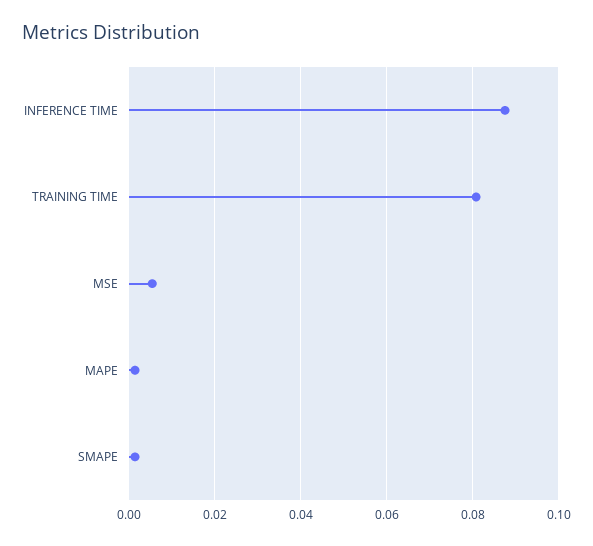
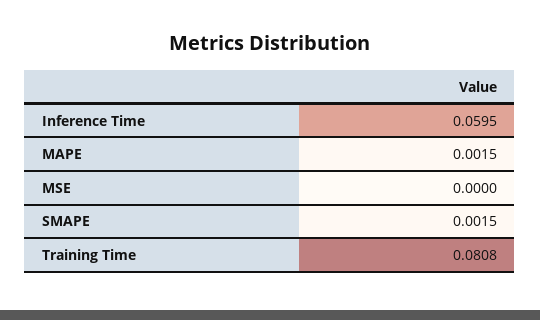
  {
-   "INFERENCE TIME": 0.088,
+   "INFERENCE TIME": 0.0595,
    "TRAINING TIME": 0.0808,
-   "MSE": 0.006,
+   "MSE": 0,
    "MAPE": 0.0015,
    "SMAPE": 0.0015
  }

